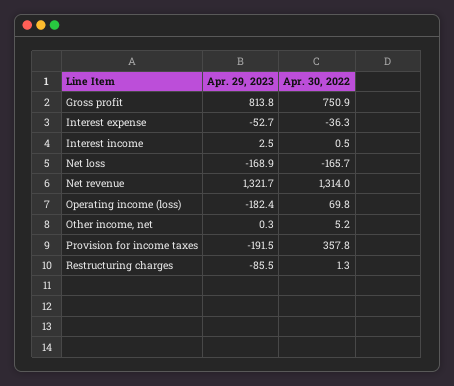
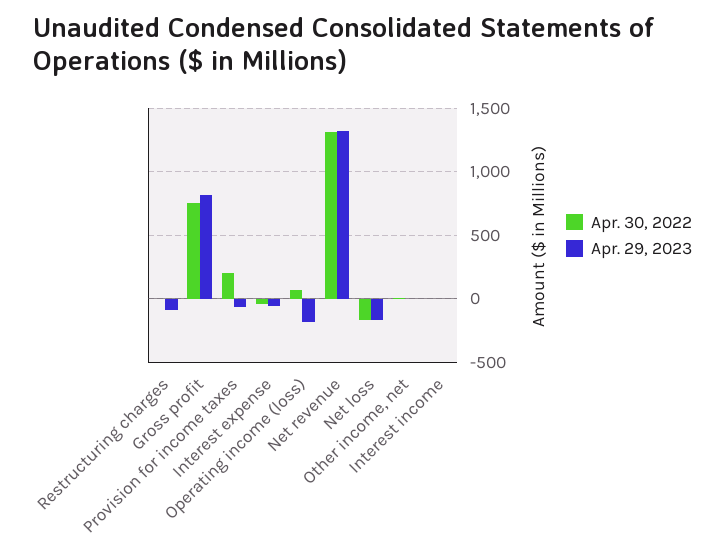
  {
    "Apr. 29, 2023": {
      "Gross profit": 813.8,
      "Interest expense": -52.7,
      "Interest income": 2.5,
      "Net loss": -168.9,
      "Net revenue": 1321.7,
      "Operating income (loss)": -182.4,
      "Other income, net": 0.3,
-     "Provision for income taxes": -191.5,
+     "Provision for income taxes": -50,
      "Restructuring charges": -85.5
    },
    "Apr. 30, 2022": {
      "Gross profit": 750.9,
      "Interest expense": -36.3,
      "Interest income": 0.5,
      "Net loss": -165.7,
      "Net revenue": 1314,
      "Operating income (loss)": 69.8,
      "Other income, net": 5.2,
-     "Provision for income taxes": 357.8,
+     "Provision for income taxes": 200,
      "Restructuring charges": 1.3
    }
  }

